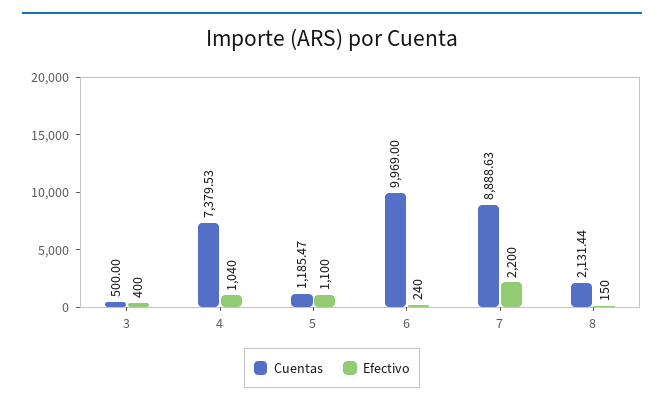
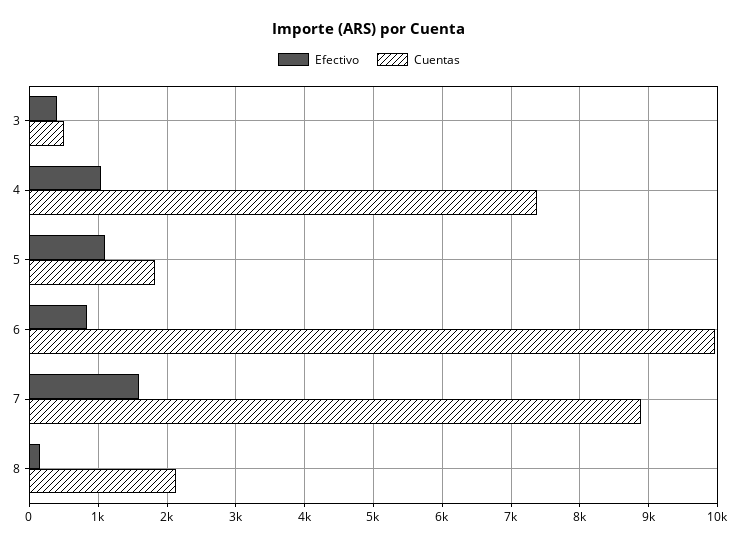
  {
    "Cuentas": {
      "3": 500,
      "4": 7379.53,
-     "5": 1185.47,
+     "5": 1800,
      "6": 9969,
      "7": 8888.63,
      "8": 2131.44
    },
    "Efectivo": {
      "3": 400,
      "4": 1040,
      "5": 1100,
-     "6": 240,
+     "6": 800,
-     "7": 2200,
+     "7": 1600,
      "8": 150
    }
  }

